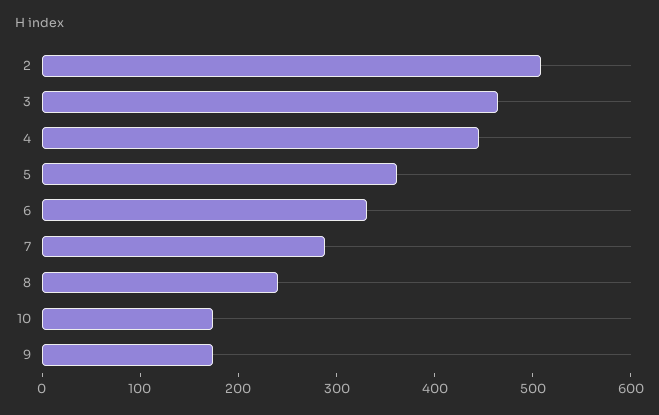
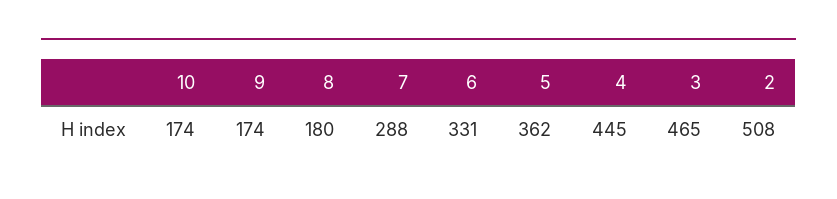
  {
    "2": 508,
    "3": 465,
    "4": 445,
    "5": 362,
    "6": 331,
    "7": 288,
-   "8": 240,
+   "8": 180,
    "10": 174,
    "9": 174
  }

